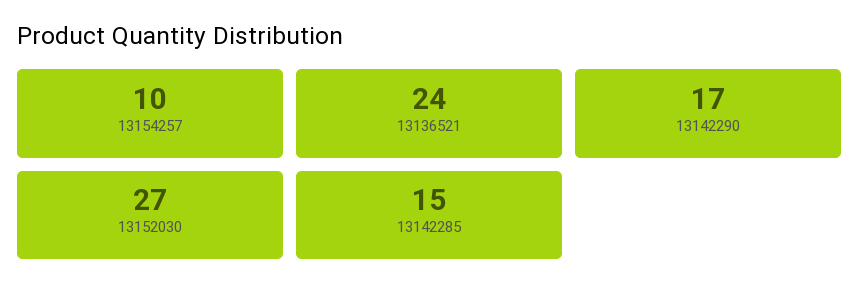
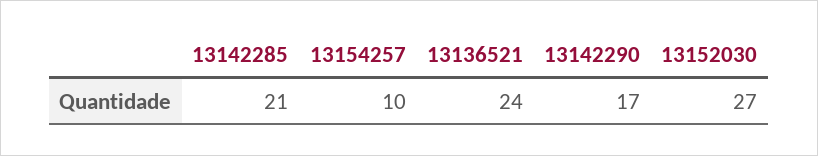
  {
    "13154257": 10,
    "13136521": 24,
    "13142290": 17,
    "13152030": 27,
-   "13142285": 15
+   "13142285": 21
  }

